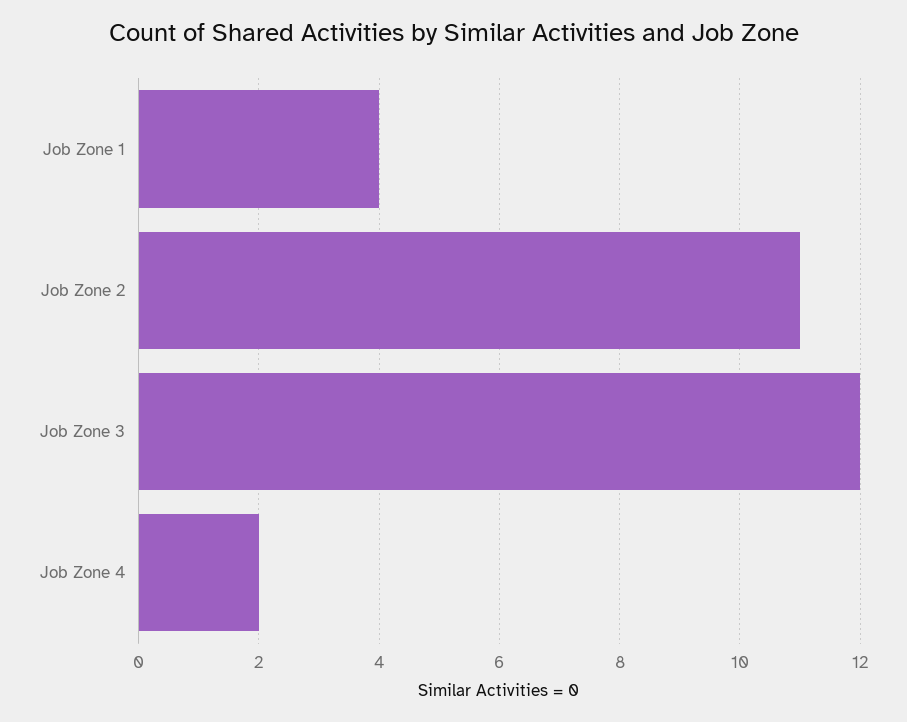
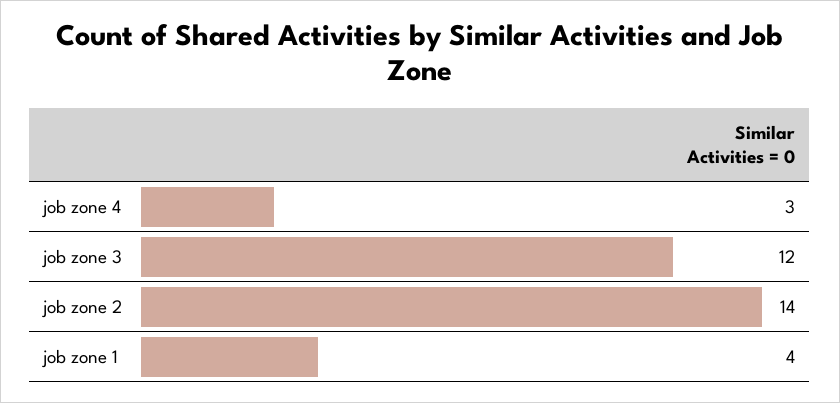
  {
    "Job Zone 1": 4,
-   "Job Zone 2": 11,
+   "Job Zone 2": 14,
    "Job Zone 3": 12,
-   "Job Zone 4": 2
+   "Job Zone 4": 3
  }

